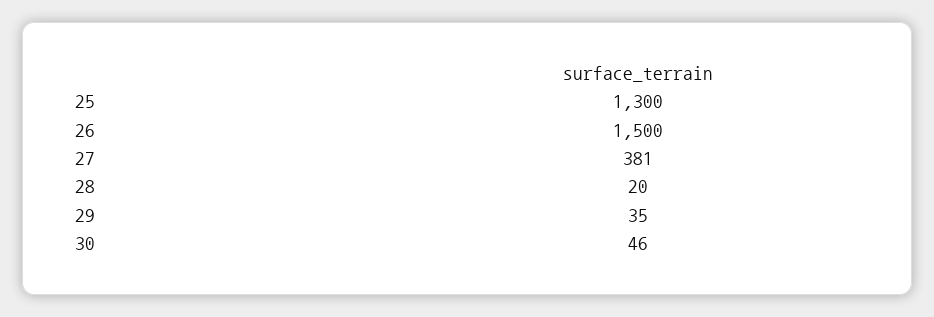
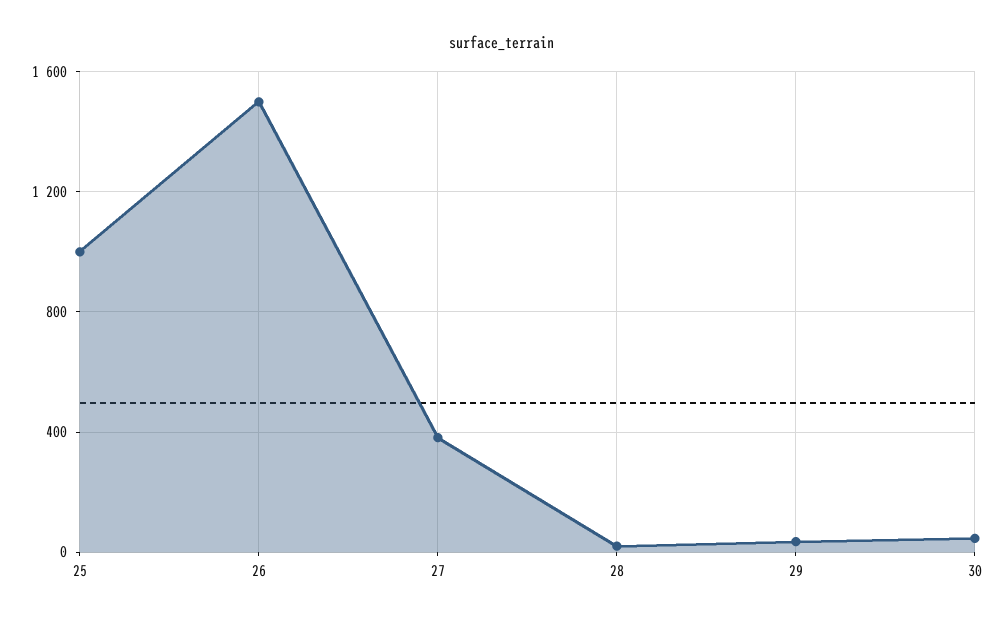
  {
-   "25": 1300,
+   "25": 1000,
    "26": 1500,
    "27": 381,
    "28": 20,
    "29": 35,
    "30": 46
  }

